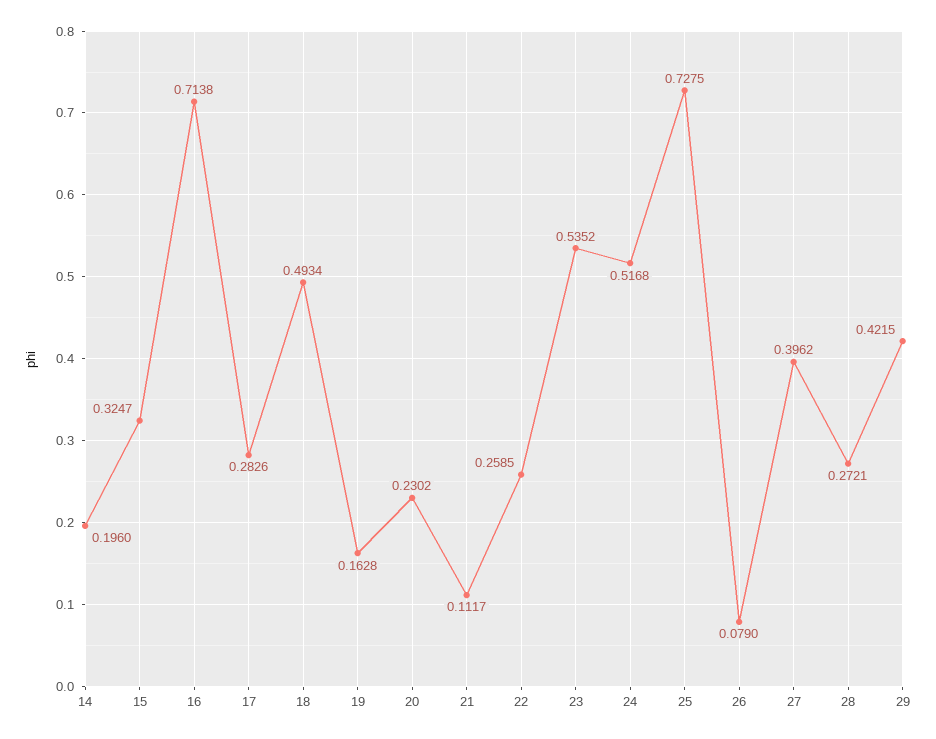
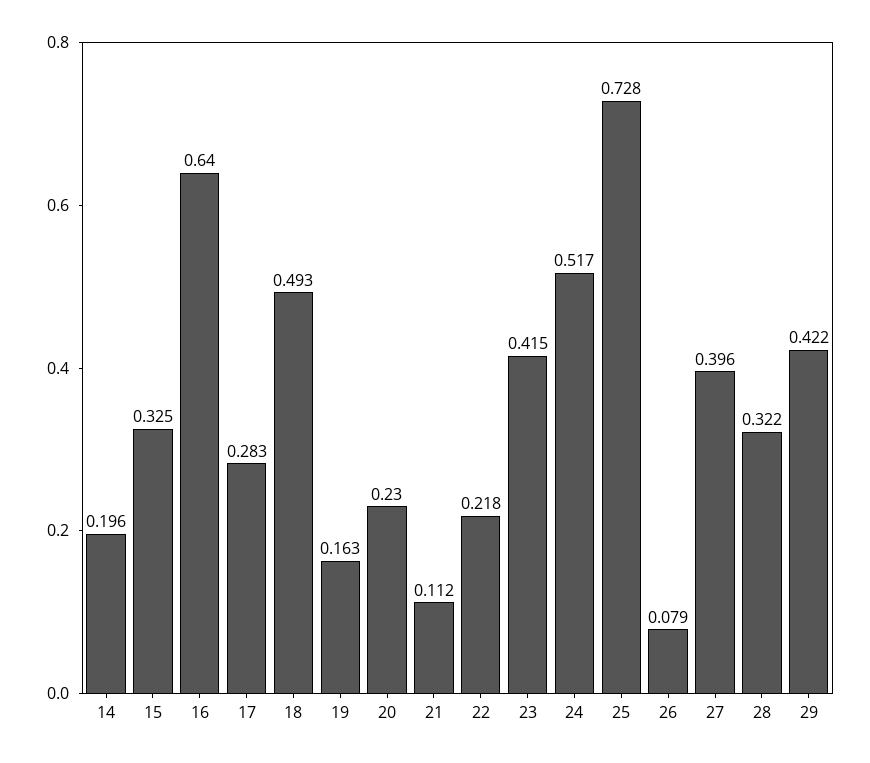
  {
    "14": 0.196,
    "15": 0.3247,
-   "16": 0.7138,
+   "16": 0.64,
    "17": 0.2826,
    "18": 0.4934,
    "19": 0.1628,
    "20": 0.2302,
    "21": 0.1117,
-   "22": 0.2585,
+   "22": 0.218,
-   "23": 0.5352,
+   "23": 0.415,
    "24": 0.5168,
    "25": 0.7275,
    "26": 0.079,
    "27": 0.3962,
-   "28": 0.2721,
+   "28": 0.322,
    "29": 0.4215
  }

